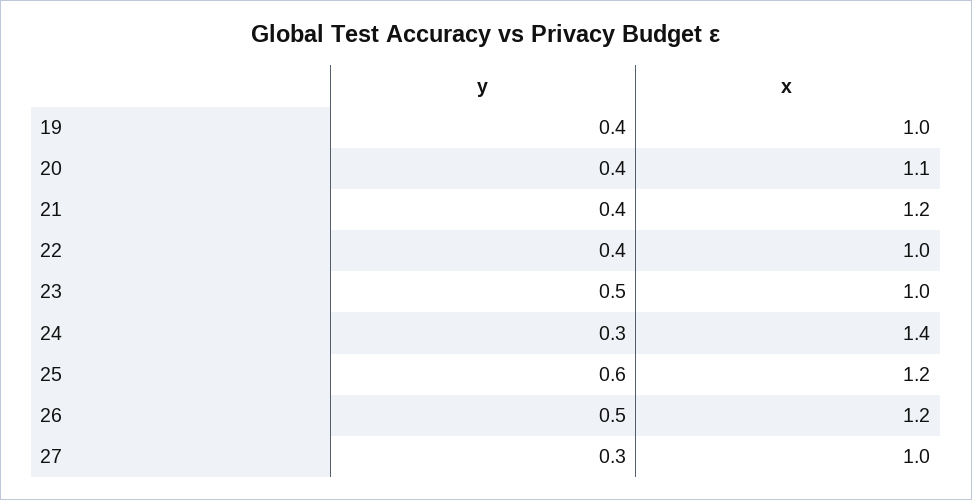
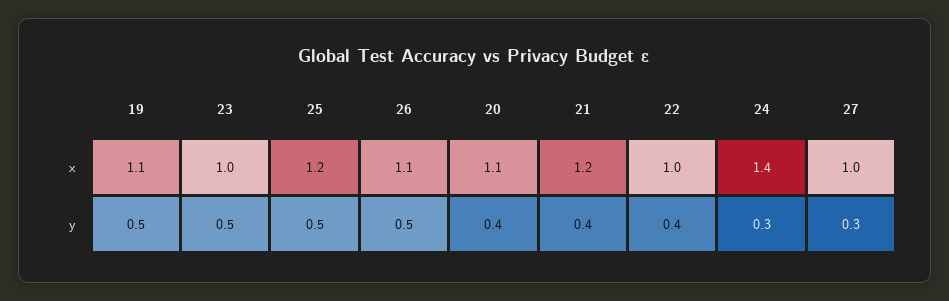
  {
    "y": {
-     "19": 0.4,
+     "19": 0.5,
      "20": 0.4,
      "21": 0.4,
      "22": 0.4,
      "23": 0.5,
      "24": 0.3,
-     "25": 0.6,
+     "25": 0.5,
      "26": 0.5,
      "27": 0.3
    },
    "x": {
-     "19": 1,
+     "19": 1.1,
      "20": 1.1,
      "21": 1.2,
      "22": 1,
      "23": 1,
      "24": 1.4,
      "25": 1.2,
-     "26": 1.2,
+     "26": 1.1,
      "27": 1
    }
  }

